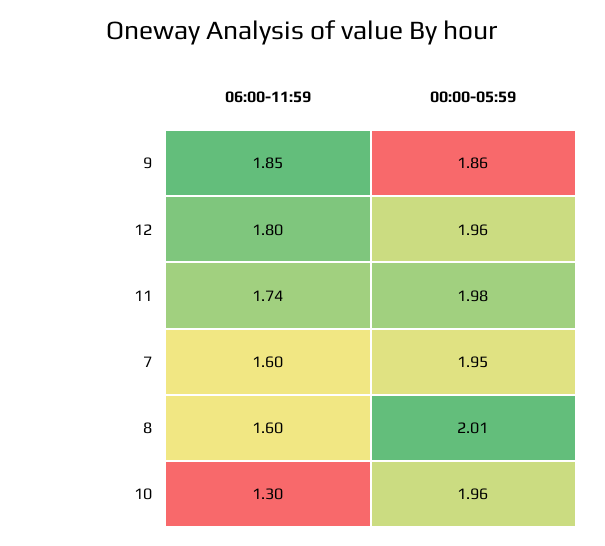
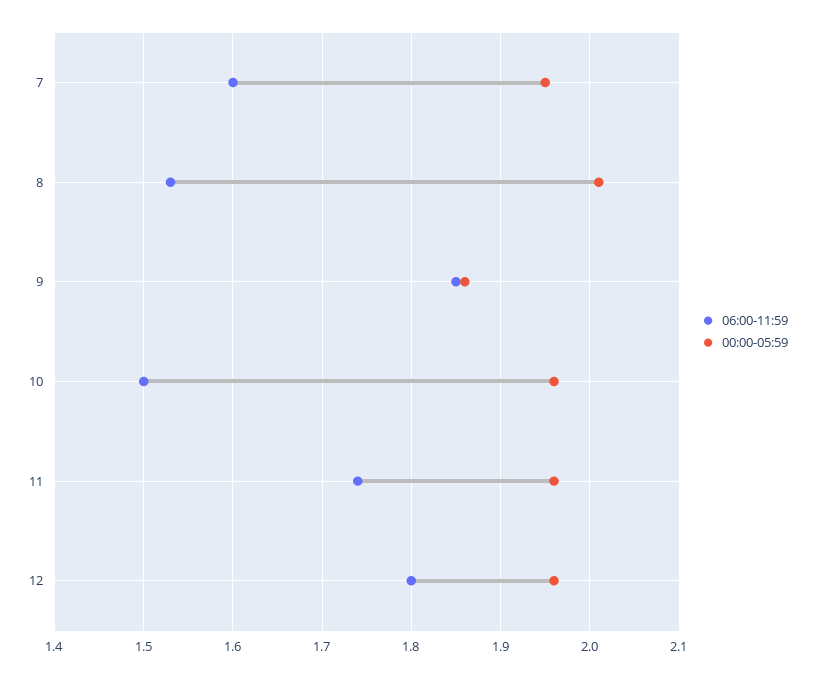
  {
    "06:00-11:59": {
      "9": 1.85,
      "12": 1.8,
      "11": 1.74,
      "7": 1.6,
-     "8": 1.6,
+     "8": 1.53,
-     "10": 1.3
+     "10": 1.5
    },
    "00:00-05:59": {
      "9": 1.86,
      "12": 1.96,
-     "11": 1.98,
+     "11": 1.96,
      "7": 1.95,
      "8": 2.01,
      "10": 1.96
    }
  }

